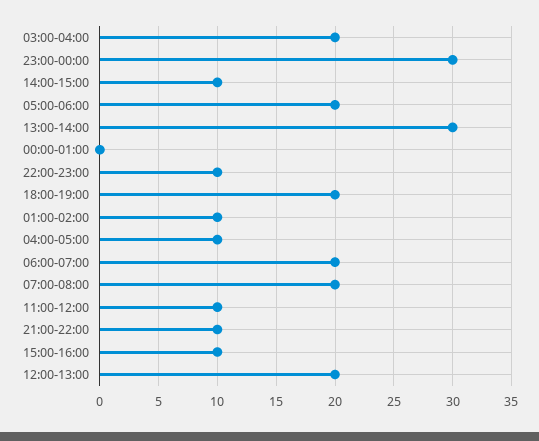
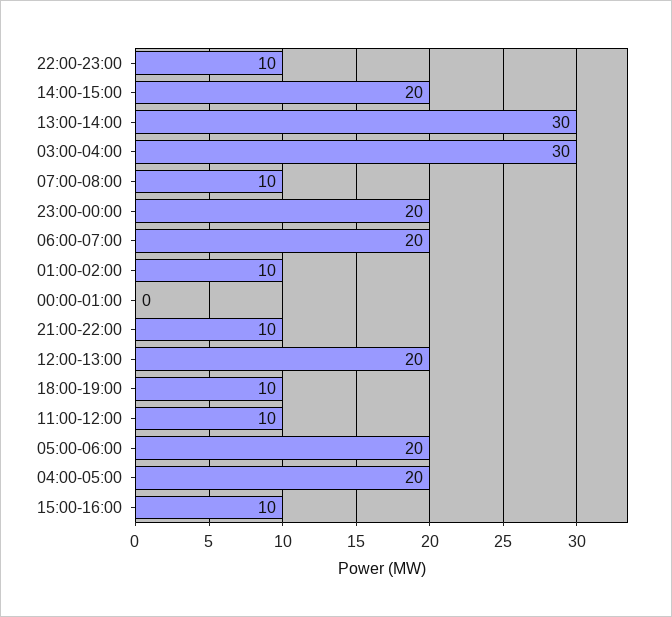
  {
-   "03:00-04:00": 20,
+   "03:00-04:00": 30,
-   "23:00-00:00": 30,
+   "23:00-00:00": 20,
-   "14:00-15:00": 10,
+   "14:00-15:00": 20,
    "05:00-06:00": 20,
    "13:00-14:00": 30,
    "00:00-01:00": 0,
    "22:00-23:00": 10,
-   "18:00-19:00": 20,
+   "18:00-19:00": 10,
    "01:00-02:00": 10,
-   "04:00-05:00": 10,
+   "04:00-05:00": 20,
    "06:00-07:00": 20,
-   "07:00-08:00": 20,
+   "07:00-08:00": 10,
    "11:00-12:00": 10,
    "21:00-22:00": 10,
    "15:00-16:00": 10,
    "12:00-13:00": 20
  }

